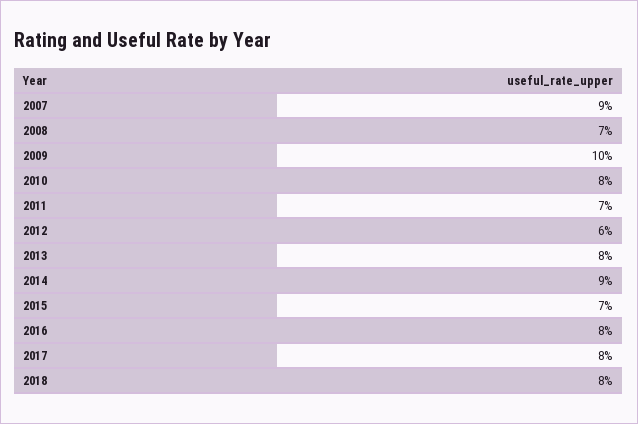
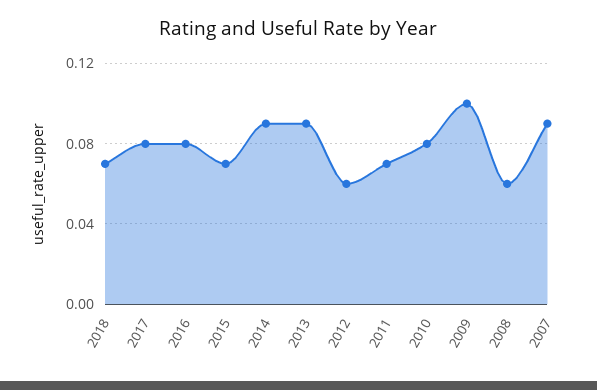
  {
    "2007": 0.09,
-   "2008": 0.07,
+   "2008": 0.06,
    "2009": 0.1,
    "2010": 0.08,
    "2011": 0.07,
    "2012": 0.06,
-   "2013": 0.08,
+   "2013": 0.09,
    "2014": 0.09,
    "2015": 0.07,
    "2016": 0.08,
    "2017": 0.08,
-   "2018": 0.08
+   "2018": 0.07
  }

